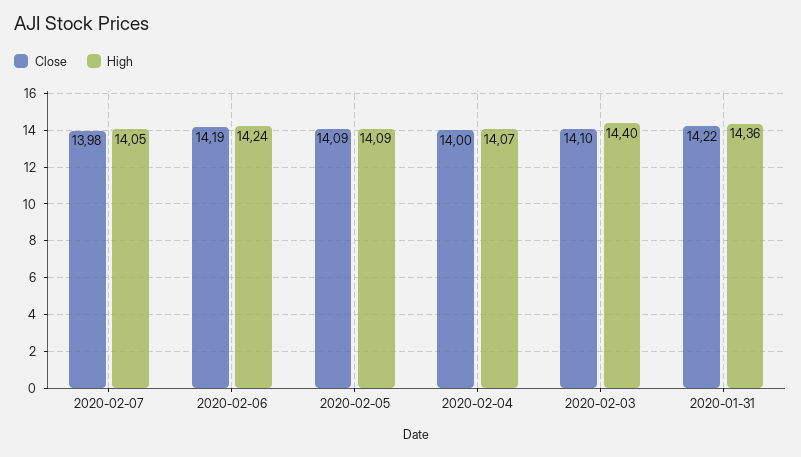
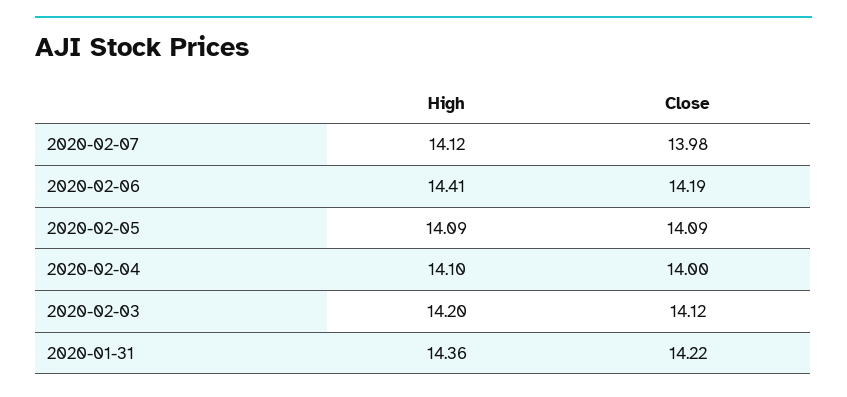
  {
    "Close": {
      "2020-02-07": 13.98,
      "2020-02-06": 14.19,
      "2020-02-05": 14.09,
      "2020-02-04": 14,
-     "2020-02-03": 14.1,
+     "2020-02-03": 14.12,
      "2020-01-31": 14.22
    },
    "High": {
-     "2020-02-07": 14.05,
+     "2020-02-07": 14.12,
-     "2020-02-06": 14.24,
+     "2020-02-06": 14.41,
      "2020-02-05": 14.09,
-     "2020-02-04": 14.07,
+     "2020-02-04": 14.1,
-     "2020-02-03": 14.4,
+     "2020-02-03": 14.2,
      "2020-01-31": 14.36
    }
  }

